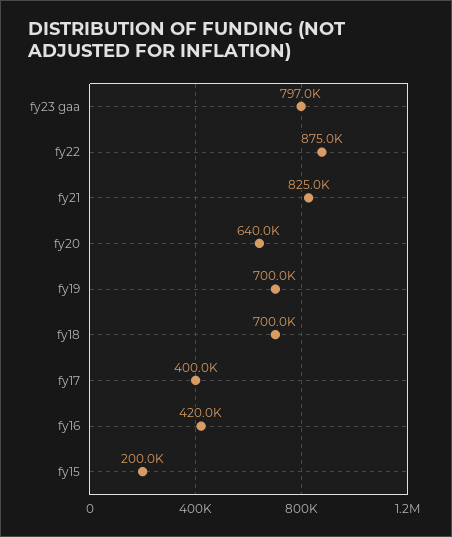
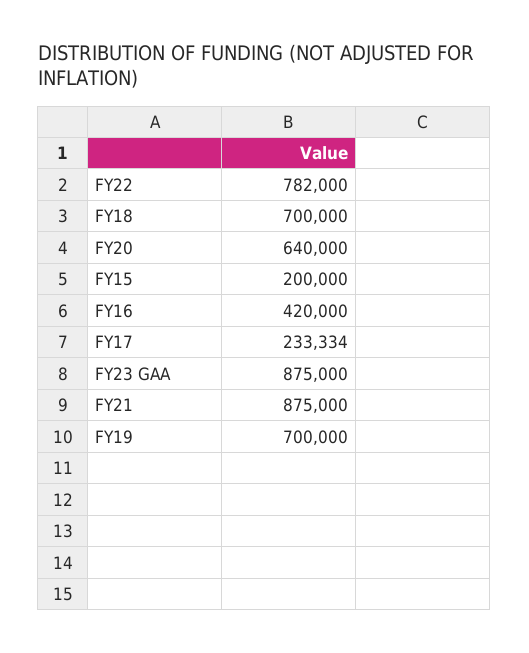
  {
-   "fy23 gaa": 797000,
+   "fy23 gaa": 875000,
-   "fy22": 875000,
+   "fy22": 782000,
-   "fy21": 825000,
+   "fy21": 875000,
    "fy20": 640000,
    "fy19": 700000,
    "fy18": 700000,
-   "fy17": 400000,
+   "fy17": 233334,
    "fy16": 420000,
    "fy15": 200000
  }

